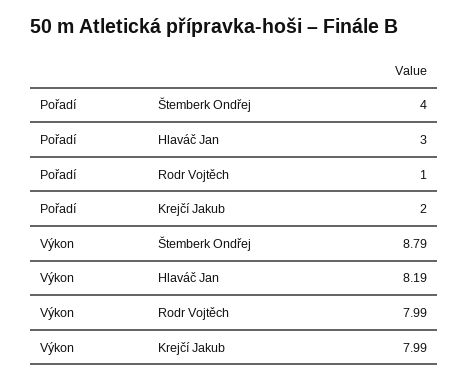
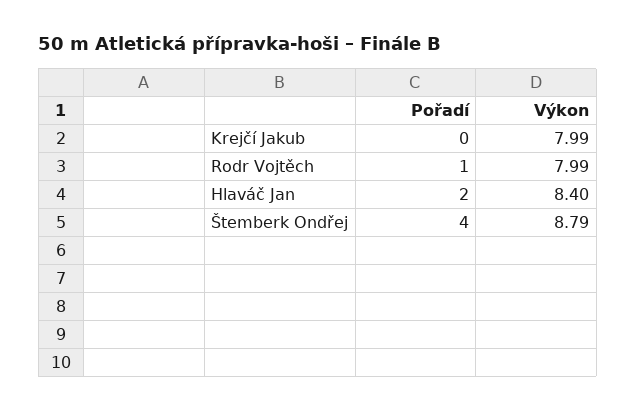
  {
    "Pořadí": {
      "Štemberk Ondřej": 4,
-     "Hlaváč Jan": 3,
+     "Hlaváč Jan": 2,
      "Rodr Vojtěch": 1,
-     "Krejčí Jakub": 2
+     "Krejčí Jakub": 0
    },
    "Výkon": {
      "Štemberk Ondřej": 8.79,
-     "Hlaváč Jan": 8.19,
+     "Hlaváč Jan": 8.4,
      "Rodr Vojtěch": 7.99,
      "Krejčí Jakub": 7.99
    }
  }

